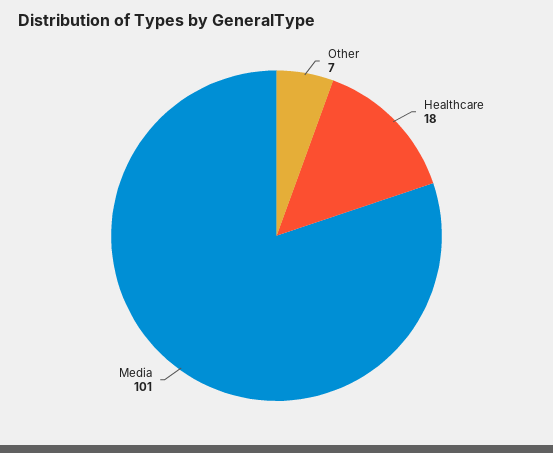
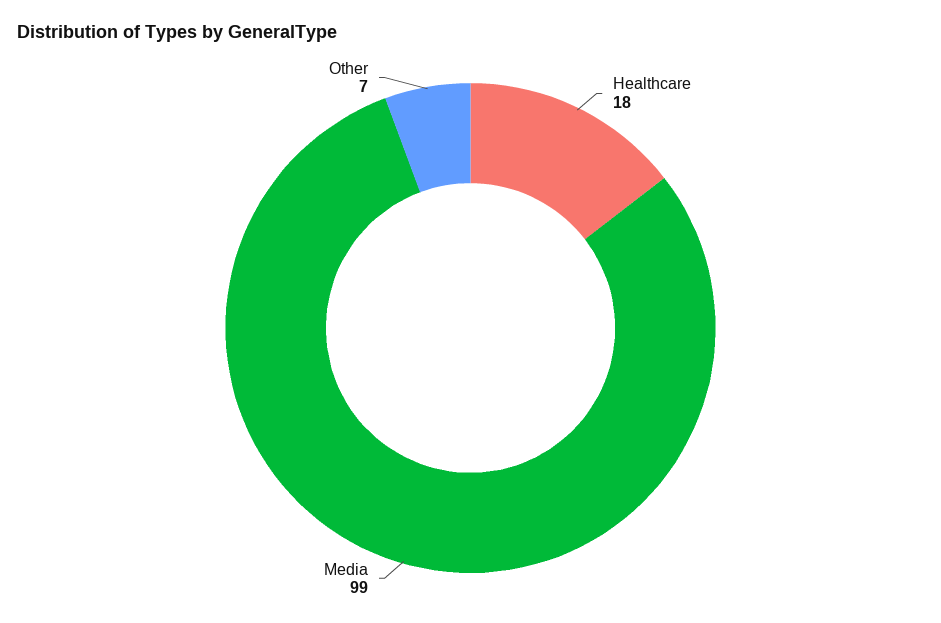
  {
    "Other": 7,
    "Healthcare": 18,
-   "Media": 101
+   "Media": 99
  }

